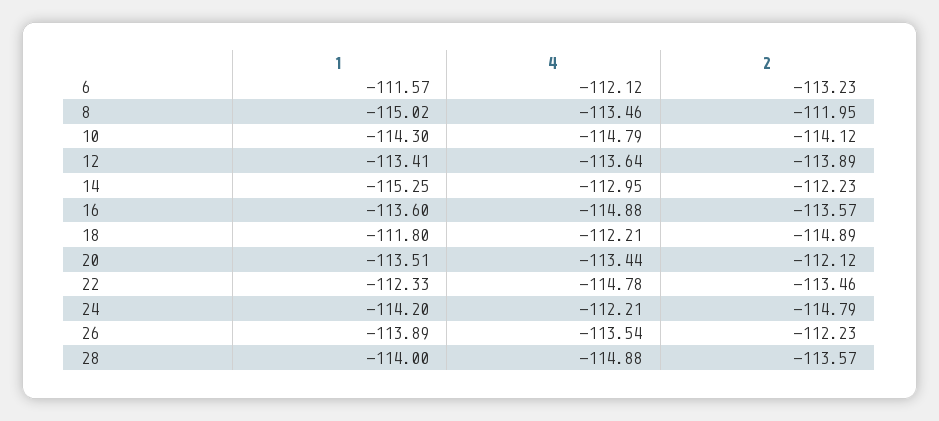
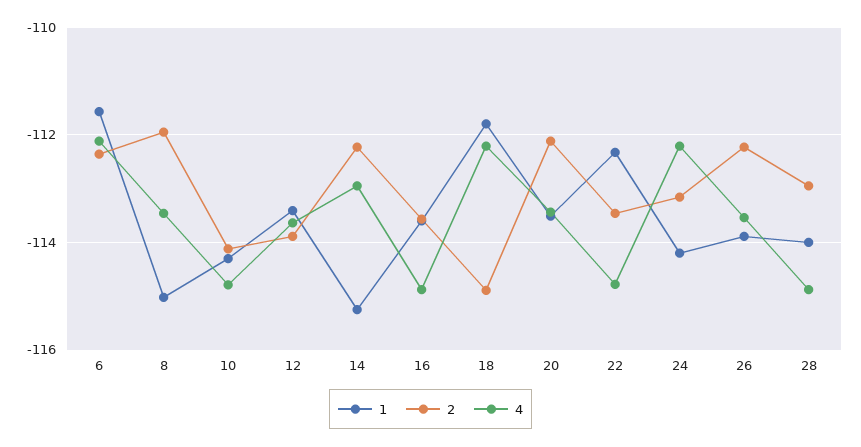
  {
    "1": {
      "6": -111.57,
      "8": -115.02,
      "10": -114.3,
      "12": -113.41,
      "14": -115.25,
      "16": -113.6,
      "18": -111.8,
      "20": -113.51,
      "22": -112.33,
      "24": -114.2,
      "26": -113.89,
      "28": -114
    },
    "4": {
      "6": -112.12,
      "8": -113.46,
      "10": -114.79,
      "12": -113.64,
      "14": -112.95,
      "16": -114.88,
      "18": -112.21,
      "20": -113.44,
      "22": -114.78,
      "24": -112.21,
      "26": -113.54,
      "28": -114.88
    },
    "2": {
-     "6": -113.23,
+     "6": -112.4,
      "8": -111.95,
      "10": -114.12,
      "12": -113.89,
      "14": -112.23,
      "16": -113.57,
      "18": -114.89,
      "20": -112.12,
      "22": -113.46,
-     "24": -114.79,
+     "24": -113.2,
      "26": -112.23,
-     "28": -113.57
+     "28": -113
    }
  }

